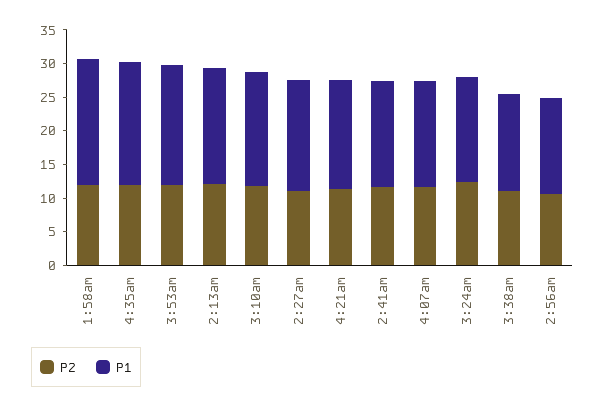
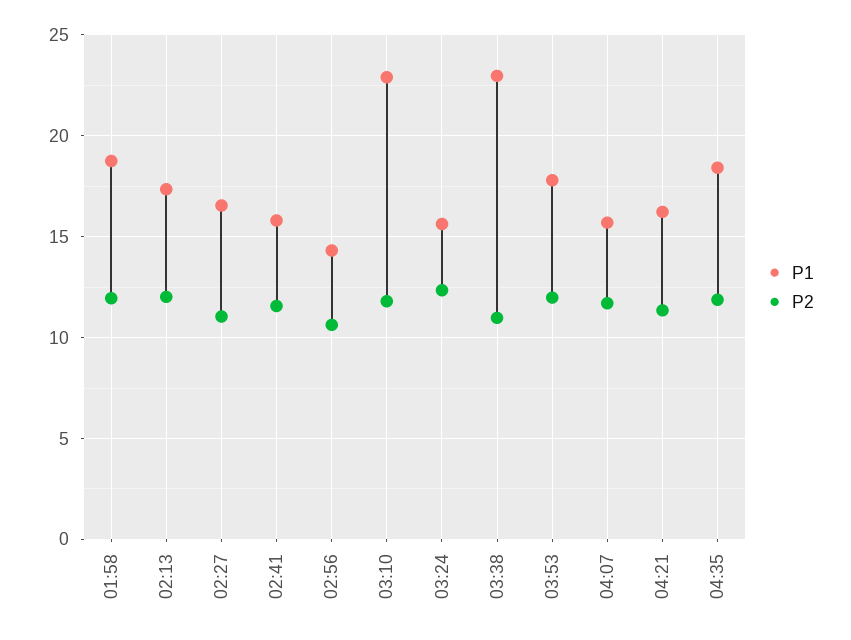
  {
    "P2": {
      "1:58am": 12,
      "4:35am": 12,
      "3:53am": 12,
      "2:13am": 12,
      "3:10am": 12,
      "2:27am": 11,
      "4:21am": 11.5,
      "2:41am": 11.5,
      "4:07am": 11.5,
      "3:24am": 12.5,
      "3:38am": 11,
      "2:56am": 10.5
    },
    "P1": {
      "1:58am": 19,
      "4:35am": 18.5,
      "3:53am": 18,
      "2:13am": 17.5,
-     "3:10am": 17.5,
+     "3:10am": 23,
      "2:27am": 16.5,
      "4:21am": 16,
      "2:41am": 16,
      "4:07am": 15.5,
      "3:24am": 15.5,
-     "3:38am": 15,
+     "3:38am": 23,
      "2:56am": 14.5
    }
  }

